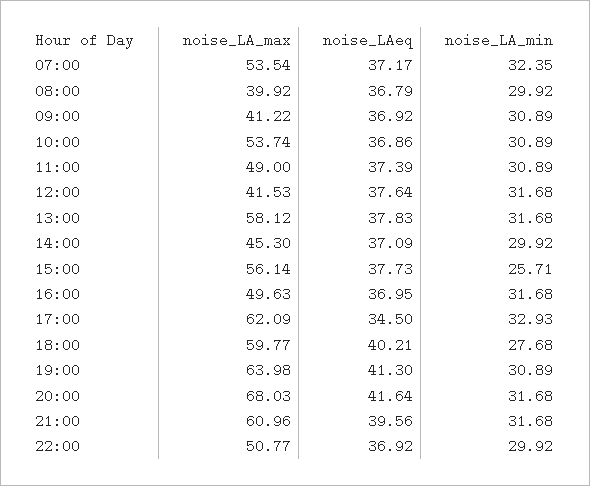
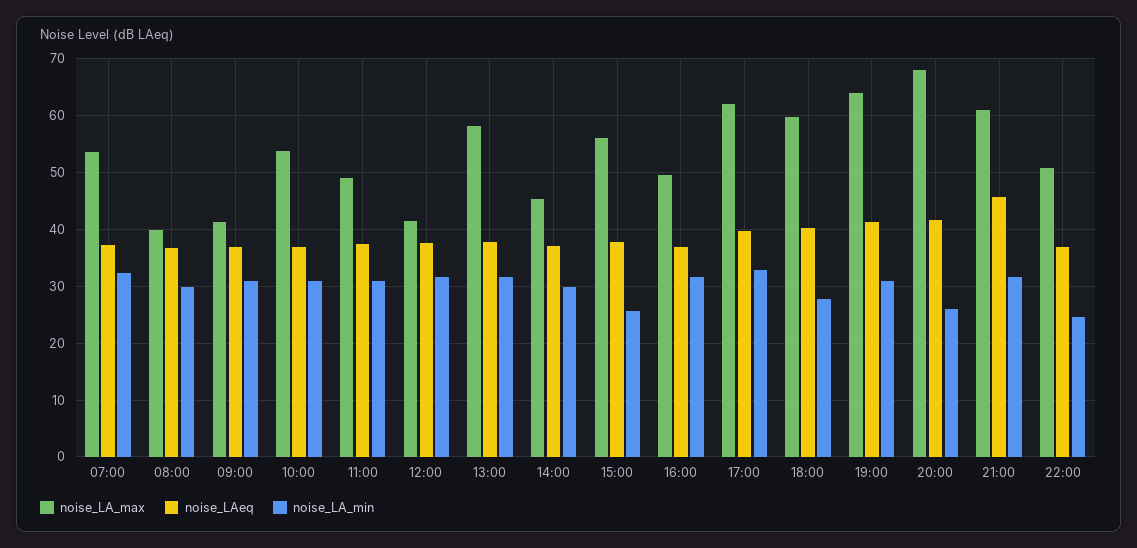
  {
    "noise_LA_max": {
      "07:00": 53.54,
      "08:00": 39.92,
      "09:00": 41.22,
      "10:00": 53.74,
      "11:00": 49,
      "12:00": 41.53,
      "13:00": 58.12,
      "14:00": 45.3,
      "15:00": 56.14,
      "16:00": 49.63,
      "17:00": 62.09,
      "18:00": 59.77,
      "19:00": 63.98,
      "20:00": 68.03,
      "21:00": 60.96,
      "22:00": 50.77
    },
    "noise_LAeq": {
      "07:00": 37.17,
      "08:00": 36.79,
      "09:00": 36.92,
      "10:00": 36.86,
      "11:00": 37.39,
      "12:00": 37.64,
      "13:00": 37.83,
      "14:00": 37.09,
      "15:00": 37.73,
      "16:00": 36.95,
-     "17:00": 34.5,
+     "17:00": 40,
      "18:00": 40.21,
      "19:00": 41.3,
      "20:00": 41.64,
-     "21:00": 39.56,
+     "21:00": 46,
      "22:00": 36.92
    },
    "noise_LA_min": {
      "07:00": 32.35,
      "08:00": 29.92,
      "09:00": 30.89,
      "10:00": 30.89,
      "11:00": 30.89,
      "12:00": 31.68,
      "13:00": 31.68,
      "14:00": 29.92,
      "15:00": 25.71,
      "16:00": 31.68,
      "17:00": 32.93,
      "18:00": 27.68,
      "19:00": 30.89,
-     "20:00": 31.68,
+     "20:00": 26,
      "21:00": 31.68,
-     "22:00": 29.92
+     "22:00": 24
    }
  }

